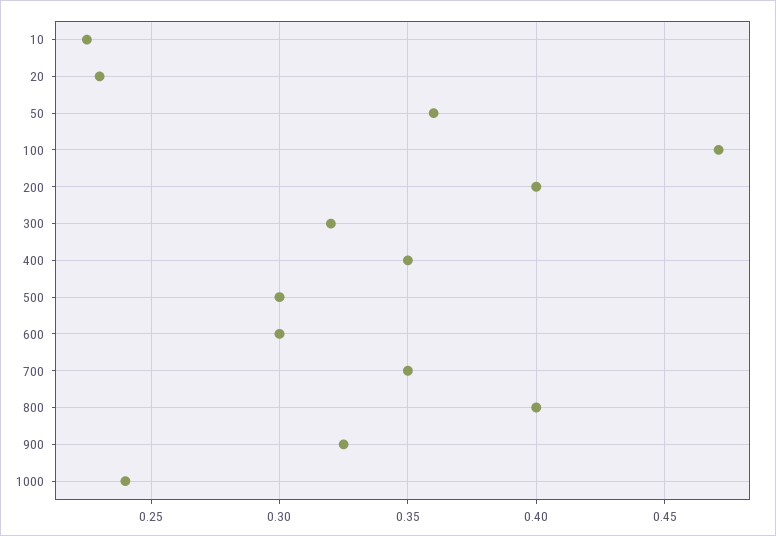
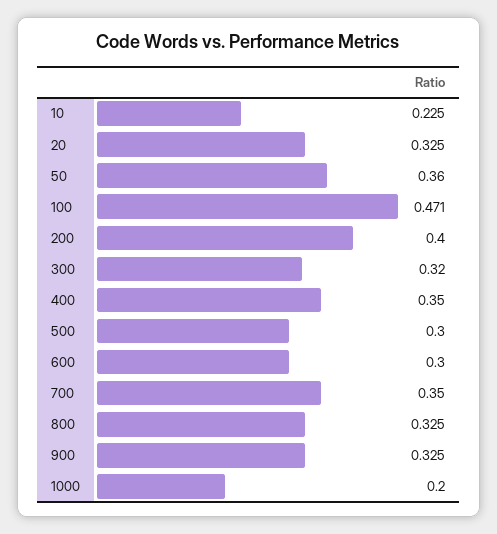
  {
    "10": 0.225,
-   "20": 0.23,
+   "20": 0.325,
    "50": 0.36,
    "100": 0.471,
    "200": 0.4,
    "300": 0.32,
    "400": 0.35,
    "500": 0.3,
    "600": 0.3,
    "700": 0.35,
-   "800": 0.4,
+   "800": 0.325,
    "900": 0.325,
-   "1000": 0.24
+   "1000": 0.2
  }

